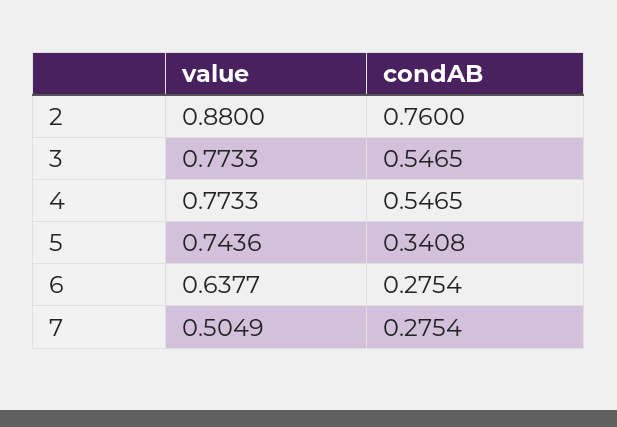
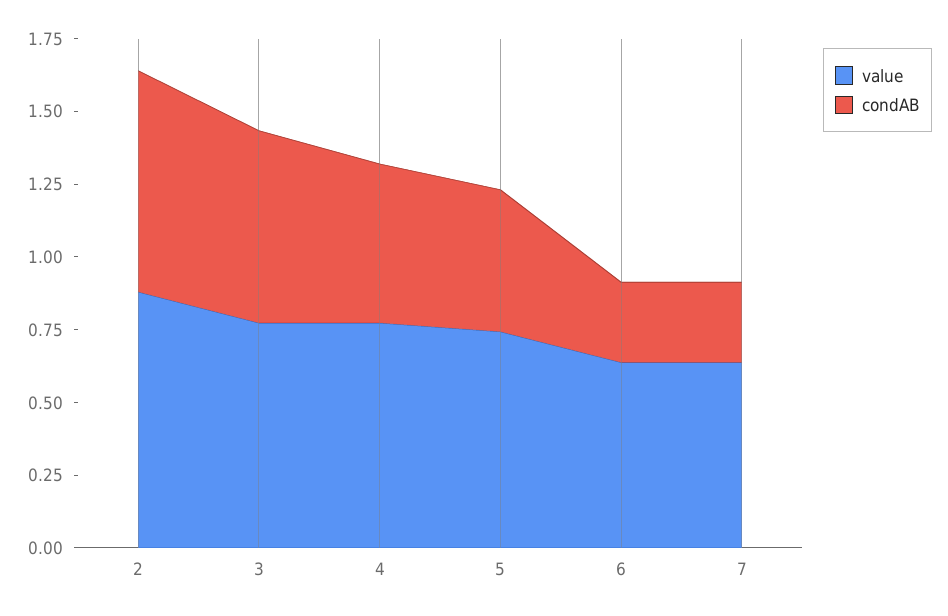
  {
    "value": {
      "2": 0.88,
      "3": 0.7733,
      "4": 0.7733,
      "5": 0.7436,
      "6": 0.6377,
-     "7": 0.5049
+     "7": 0.65
    },
    "condAB": {
      "2": 0.76,
-     "3": 0.5465,
+     "3": 0.65,
      "4": 0.5465,
-     "5": 0.3408,
+     "5": 0.5,
      "6": 0.2754,
      "7": 0.2754
    }
  }

